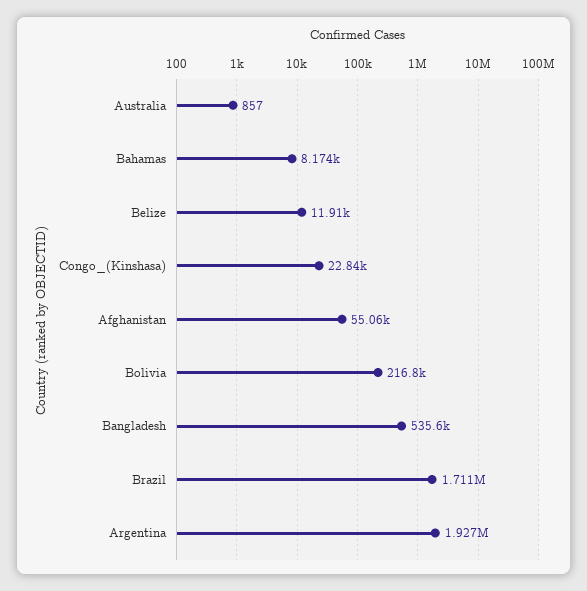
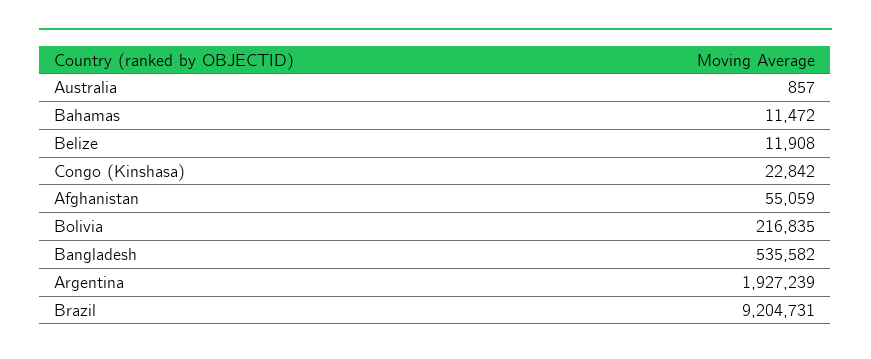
  {
    "Australia": 857,
-   "Bahamas": 8174,
+   "Bahamas": 11472,
    "Belize": 11908,
    "Congo_(Kinshasa)": 22842,
    "Afghanistan": 55059,
    "Bolivia": 216835,
    "Bangladesh": 535582,
-   "Brazil": 1711000,
+   "Brazil": 9204731,
    "Argentina": 1927239
  }

